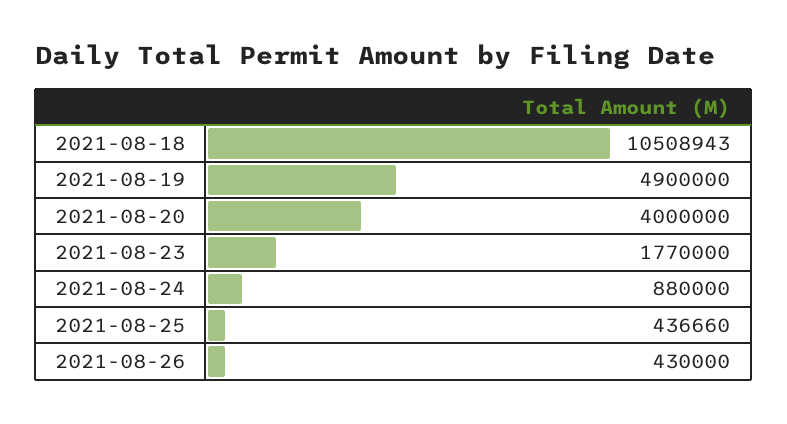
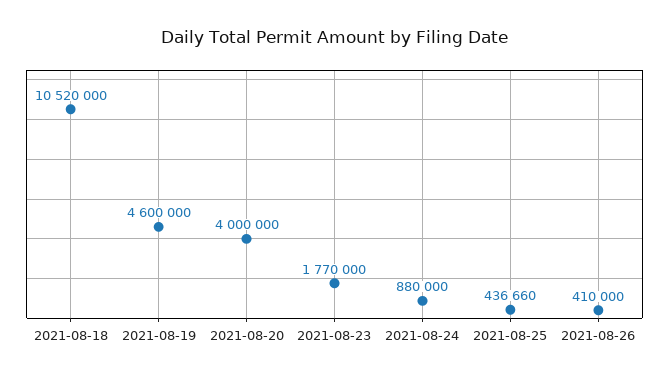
  {
-   "2021-08-18": 10508943,
+   "2021-08-18": 10520000,
-   "2021-08-19": 4900000,
+   "2021-08-19": 4600000,
    "2021-08-20": 4000000,
    "2021-08-23": 1770000,
    "2021-08-24": 880000,
    "2021-08-25": 436660,
-   "2021-08-26": 430000
+   "2021-08-26": 410000
  }

